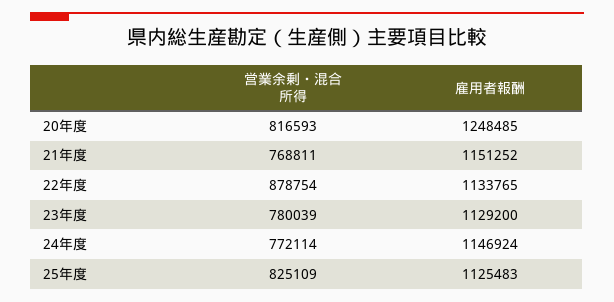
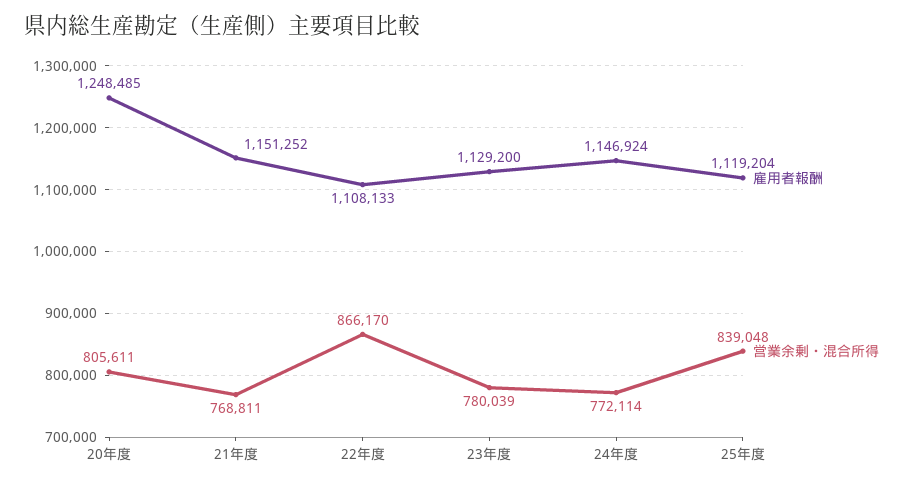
  {
    "営業余剰・混合所得": {
-     "20年度": 816593,
+     "20年度": 805611,
      "21年度": 768811,
-     "22年度": 878754,
+     "22年度": 866170,
      "23年度": 780039,
      "24年度": 772114,
-     "25年度": 825109
+     "25年度": 839048
    },
    "雇用者報酬": {
      "20年度": 1248485,
      "21年度": 1151252,
-     "22年度": 1133765,
+     "22年度": 1108133,
      "23年度": 1129200,
      "24年度": 1146924,
-     "25年度": 1125483
+     "25年度": 1119204
    }
  }

